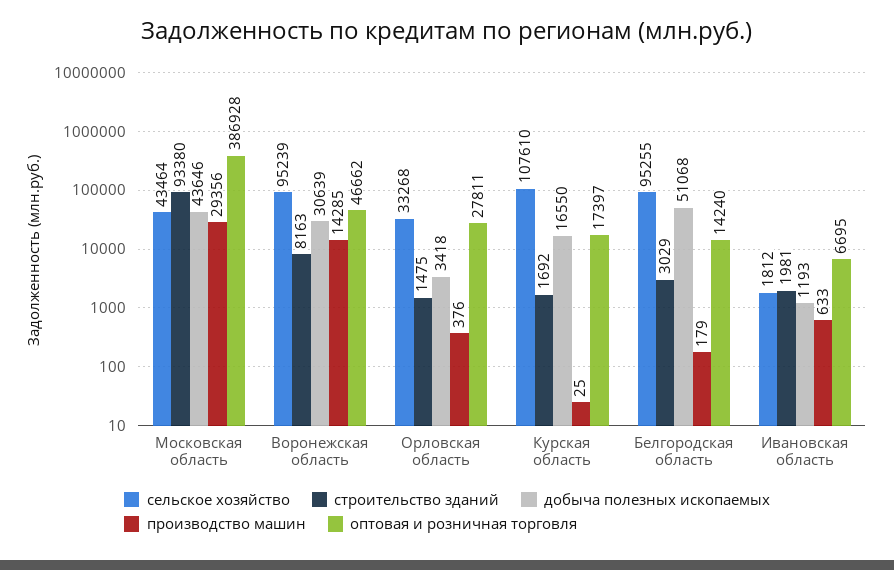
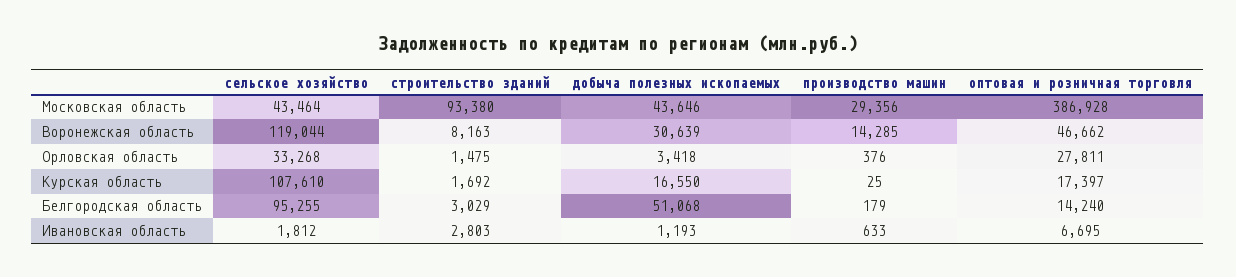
  {
    "сельское хозяйство": {
      "Московская область": 43464,
-     "Воронежская область": 95239,
+     "Воронежская область": 119044,
      "Орловская область": 33268,
      "Курская область": 107610,
      "Белгородская область": 95255,
      "Ивановская область": 1812
    },
    "строительство зданий": {
      "Московская область": 93380,
      "Воронежская область": 8163,
      "Орловская область": 1475,
      "Курская область": 1692,
      "Белгородская область": 3029,
-     "Ивановская область": 1981
+     "Ивановская область": 2803
    },
    "добыча полезных ископаемых": {
      "Московская область": 43646,
      "Воронежская область": 30639,
      "Орловская область": 3418,
      "Курская область": 16550,
      "Белгородская область": 51068,
      "Ивановская область": 1193
    },
    "производство машин": {
      "Московская область": 29356,
      "Воронежская область": 14285,
      "Орловская область": 376,
      "Курская область": 25,
      "Белгородская область": 179,
      "Ивановская область": 633
    },
    "оптовая и розничная торговля": {
      "Московская область": 386928,
      "Воронежская область": 46662,
      "Орловская область": 27811,
      "Курская область": 17397,
      "Белгородская область": 14240,
      "Ивановская область": 6695
    }
  }

